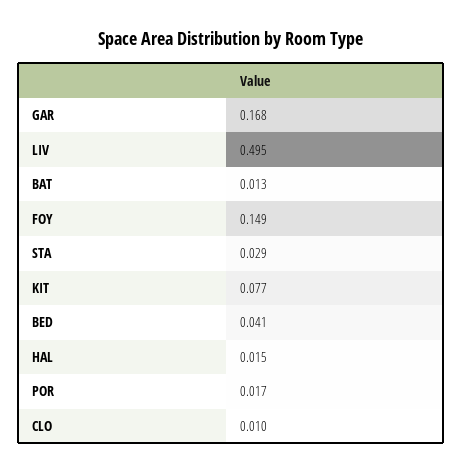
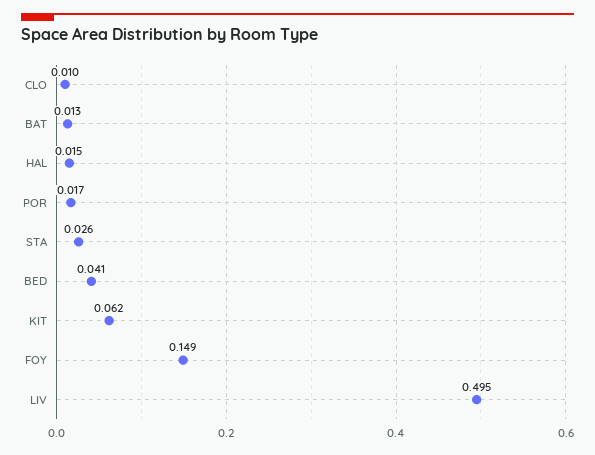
  {
-   "GAR": 0.168,
    "LIV": 0.495,
    "BAT": 0.013,
    "FOY": 0.149,
-   "STA": 0.029,
+   "STA": 0.026,
-   "KIT": 0.077,
+   "KIT": 0.062,
    "BED": 0.041,
    "HAL": 0.015,
    "POR": 0.017,
    "CLO": 0.01
  }

